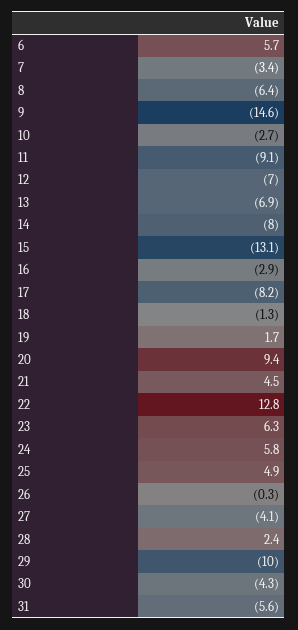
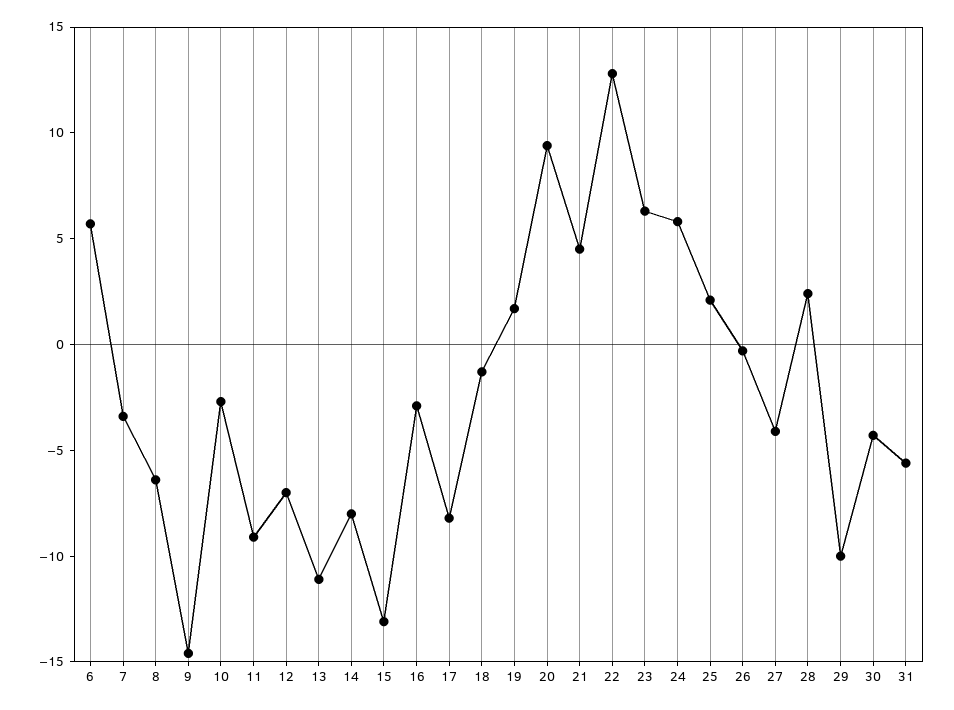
  {
    "6": 5.7,
    "7": -3.4,
    "8": -6.4,
    "9": -14.6,
    "10": -2.7,
    "11": -9.1,
    "12": -7,
-   "13": -6.9,
+   "13": -11,
    "14": -8,
    "15": -13.1,
    "16": -2.9,
    "17": -8.2,
    "18": -1.3,
    "19": 1.7,
    "20": 9.4,
    "21": 4.5,
    "22": 12.8,
    "23": 6.3,
    "24": 5.8,
-   "25": 4.9,
+   "25": 2,
    "26": -0.3,
    "27": -4.1,
    "28": 2.4,
    "29": -10,
    "30": -4.3,
    "31": -5.6
  }

